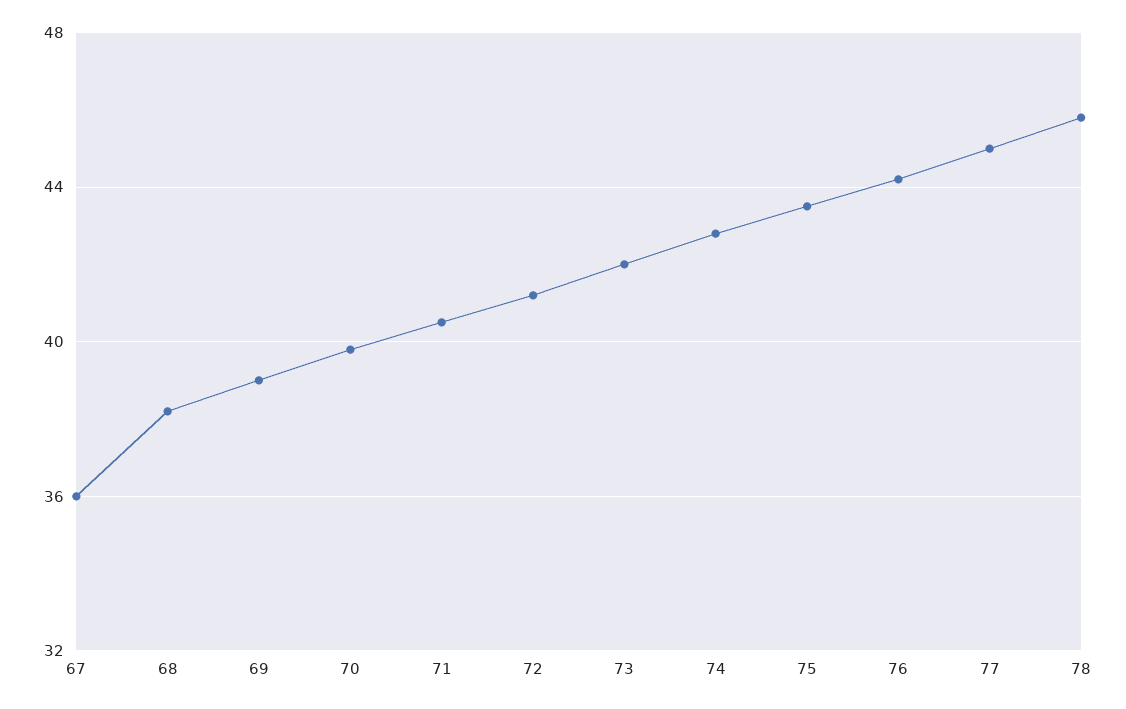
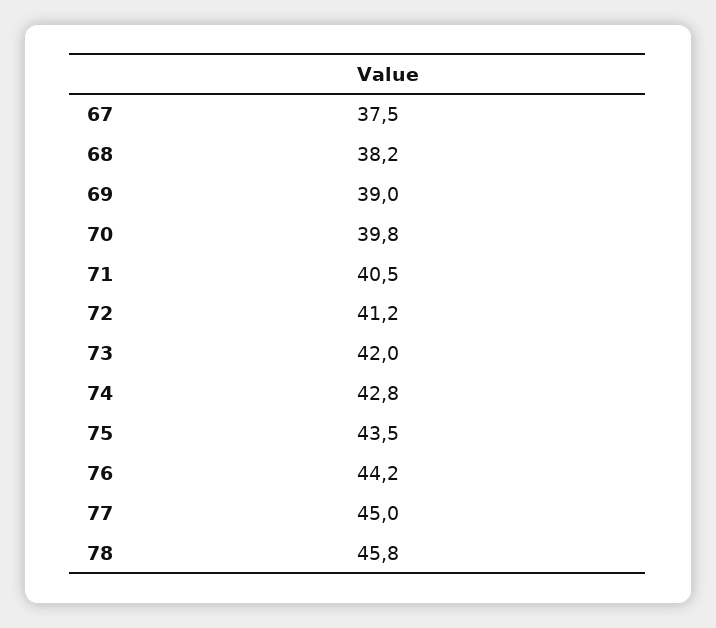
  {
-   "67": 36,
+   "67": 37.5,
    "68": 38.2,
    "69": 39,
    "70": 39.8,
    "71": 40.5,
    "72": 41.2,
    "73": 42,
    "74": 42.8,
    "75": 43.5,
    "76": 44.2,
    "77": 45,
    "78": 45.8
  }

